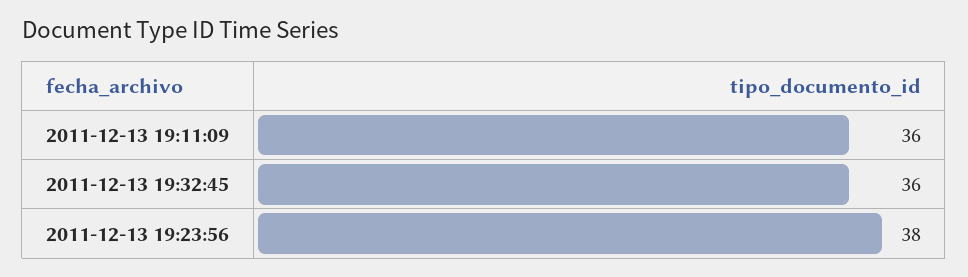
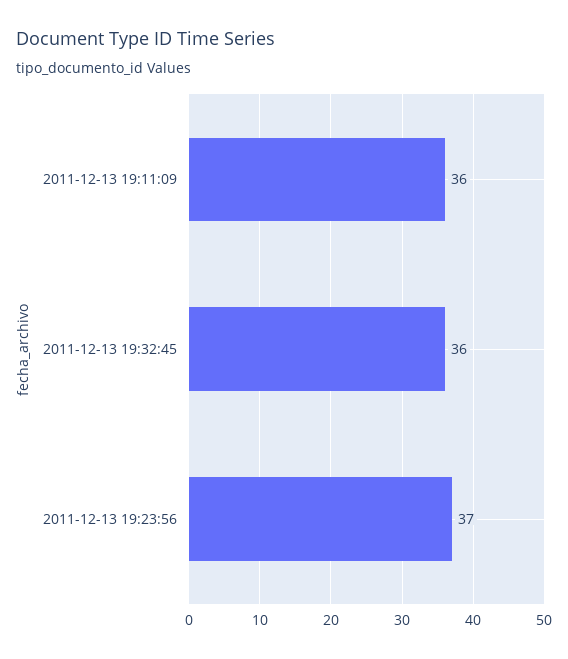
  {
    "2011-12-13 19:11:09": 36,
    "2011-12-13 19:32:45": 36,
-   "2011-12-13 19:23:56": 38
+   "2011-12-13 19:23:56": 37
  }

